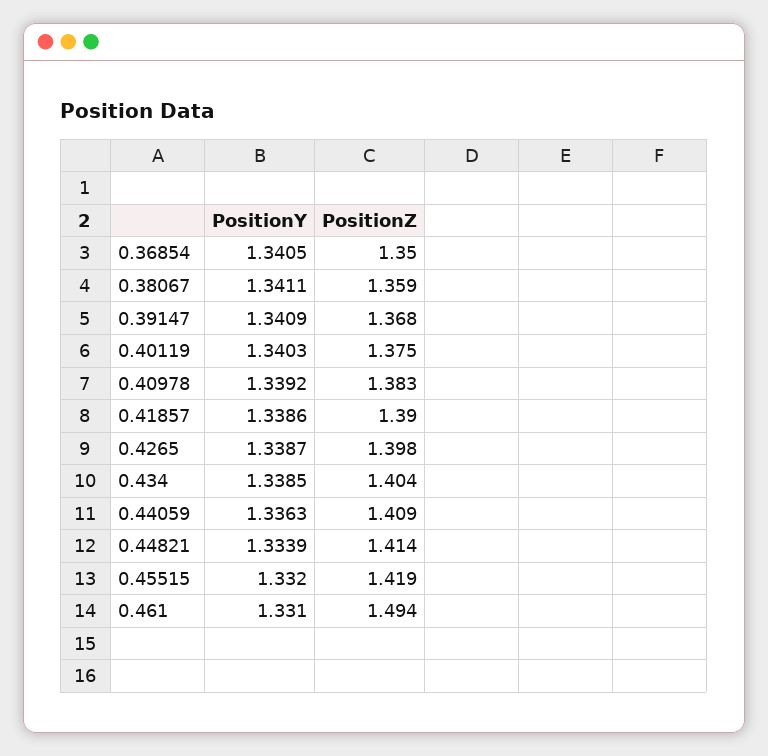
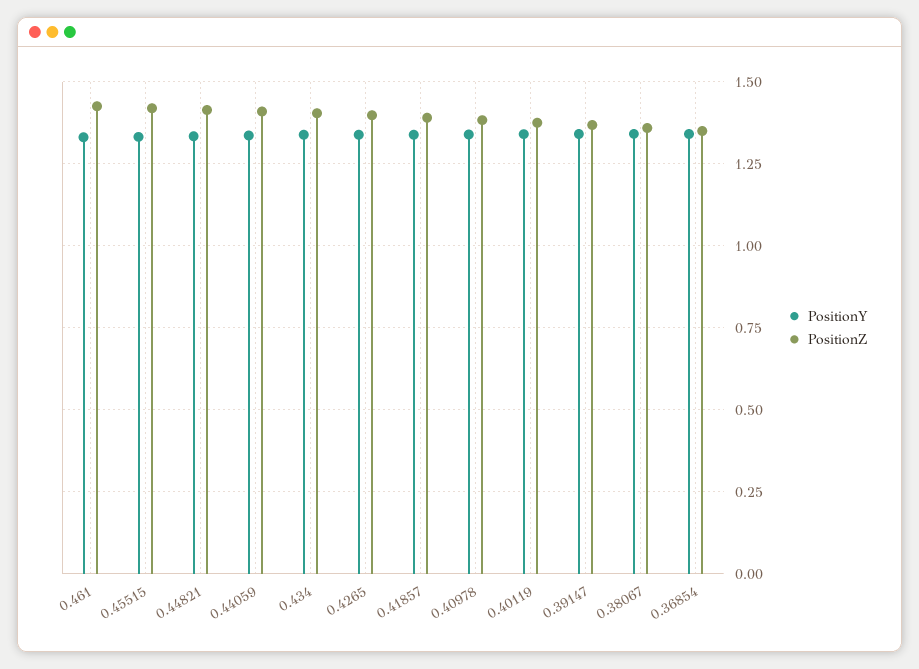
  {
    "PositionY": {
      "0.36854": 1.3405,
      "0.38067": 1.3411,
      "0.39147": 1.3409,
      "0.40119": 1.3403,
      "0.40978": 1.3392,
      "0.41857": 1.3386,
      "0.4265": 1.3387,
      "0.434": 1.3385,
      "0.44059": 1.3363,
      "0.44821": 1.3339,
      "0.45515": 1.332,
      "0.461": 1.331
    },
    "PositionZ": {
      "0.36854": 1.35,
      "0.38067": 1.359,
      "0.39147": 1.368,
      "0.40119": 1.375,
      "0.40978": 1.383,
      "0.41857": 1.39,
      "0.4265": 1.398,
      "0.434": 1.404,
      "0.44059": 1.409,
      "0.44821": 1.414,
      "0.45515": 1.419,
-     "0.461": 1.494
+     "0.461": 1.425
    }
  }

